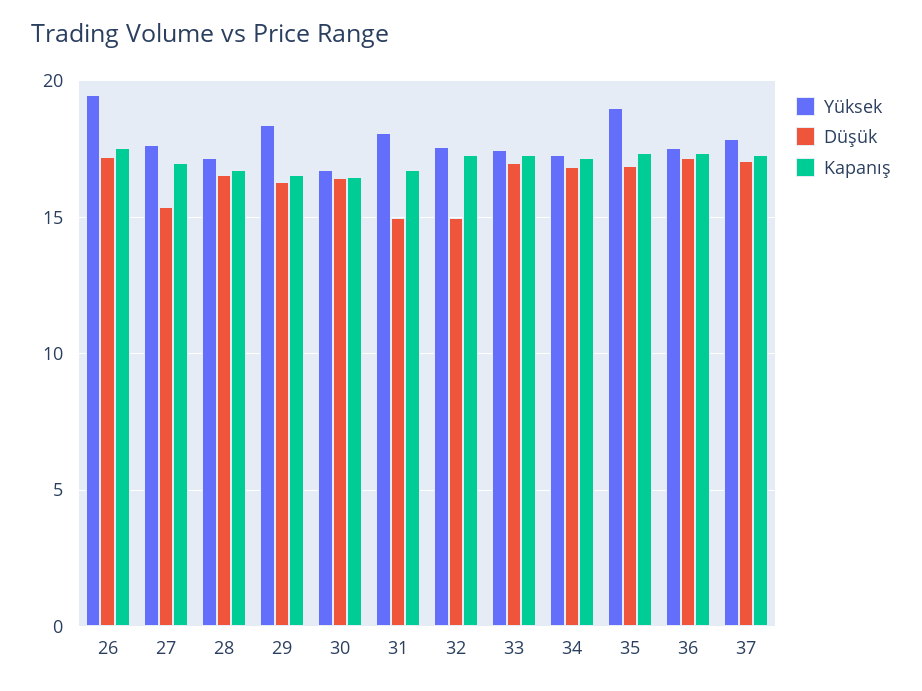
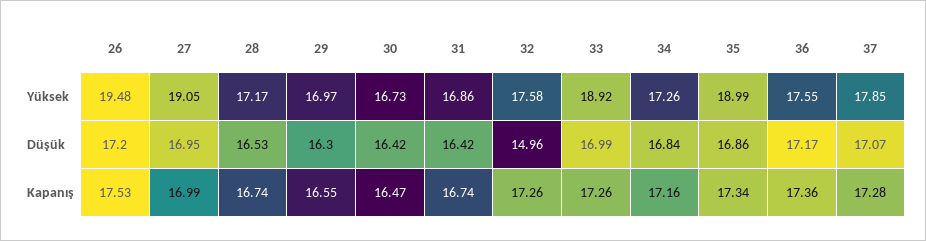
  {
    "Yüksek": {
      "26": 19.48,
-     "27": 17.5,
+     "27": 19.05,
      "28": 17.17,
-     "29": 18.5,
+     "29": 16.97,
      "30": 16.73,
-     "31": 18,
+     "31": 16.86,
      "32": 17.58,
-     "33": 17.5,
+     "33": 18.92,
      "34": 17.26,
      "35": 18.99,
      "36": 17.55,
      "37": 17.85
    },
    "Düşük": {
      "26": 17.2,
-     "27": 15.5,
+     "27": 16.95,
      "28": 16.53,
      "29": 16.3,
      "30": 16.42,
-     "31": 15,
+     "31": 16.42,
      "32": 14.96,
      "33": 16.99,
      "34": 16.84,
      "35": 16.86,
      "36": 17.17,
      "37": 17.07
    },
    "Kapanış": {
      "26": 17.53,
      "27": 16.99,
      "28": 16.74,
      "29": 16.55,
      "30": 16.47,
      "31": 16.74,
      "32": 17.26,
      "33": 17.26,
      "34": 17.16,
      "35": 17.34,
      "36": 17.36,
      "37": 17.28
    }
  }

